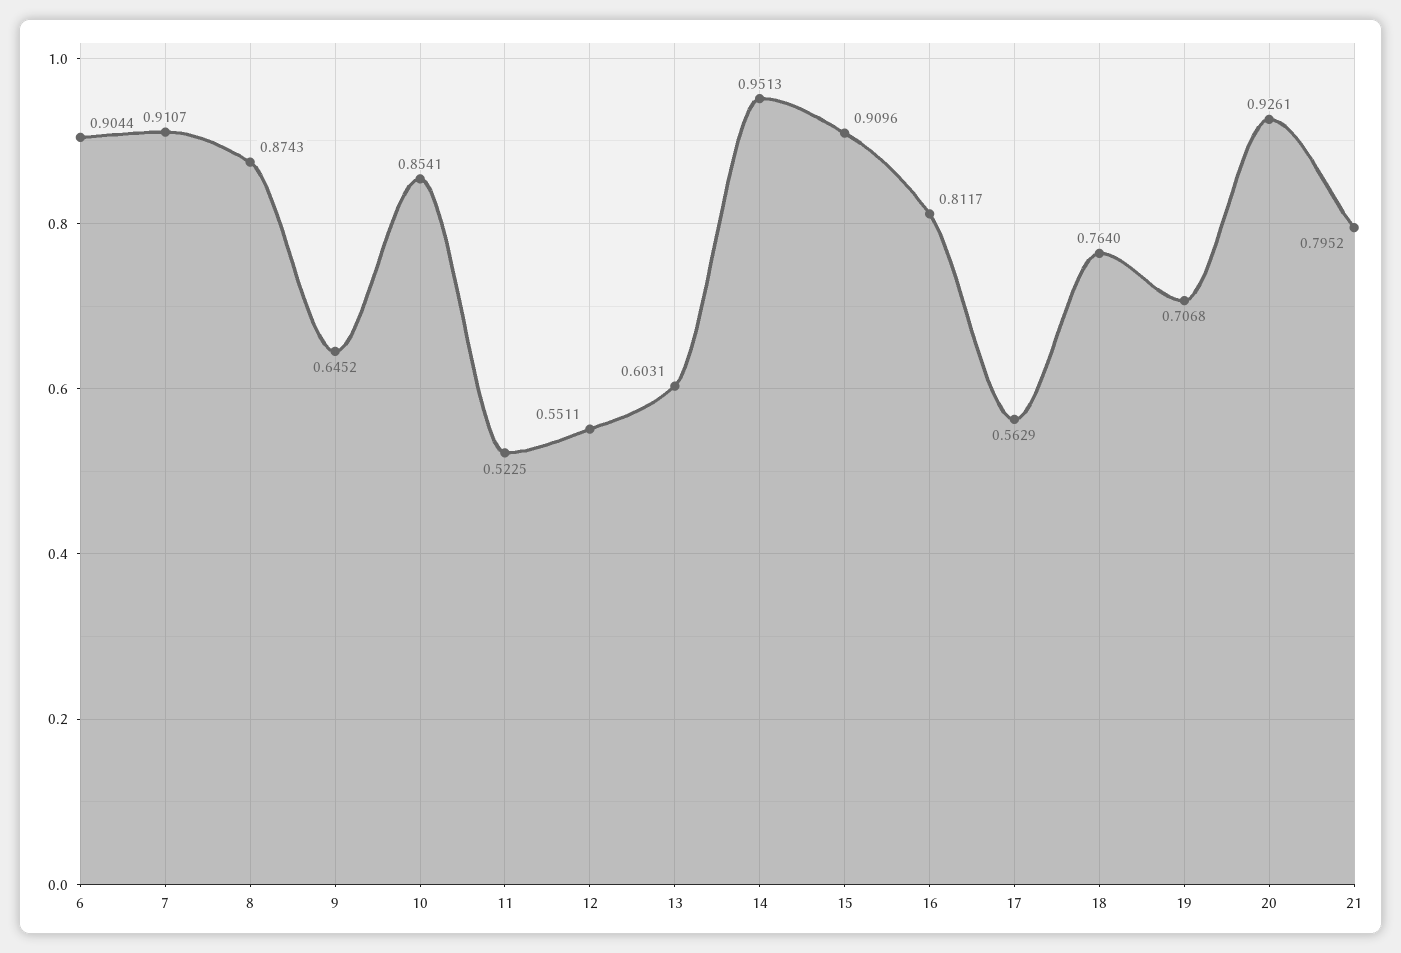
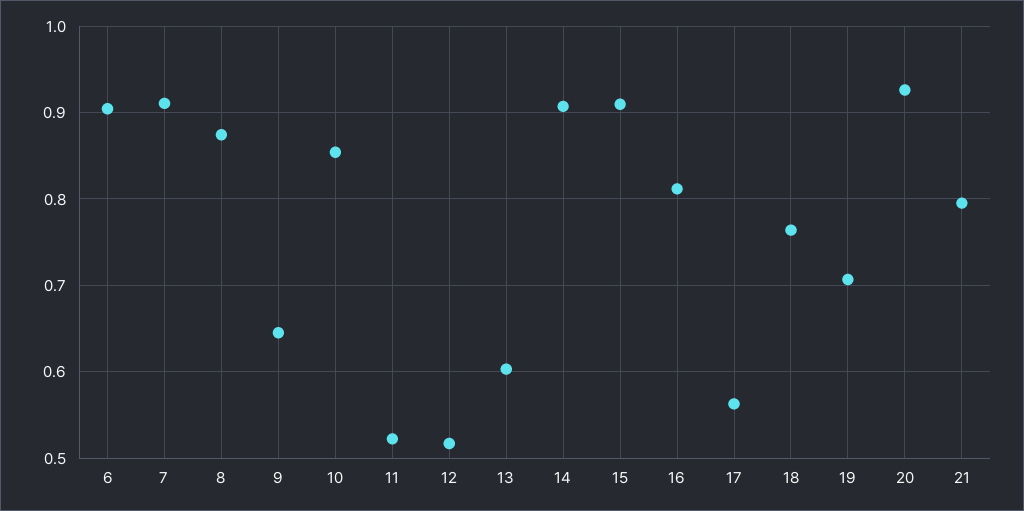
  {
    "6": 0.9044,
    "7": 0.9107,
    "8": 0.8743,
    "9": 0.6452,
    "10": 0.8541,
    "11": 0.5225,
-   "12": 0.5511,
+   "12": 0.52,
    "13": 0.6031,
-   "14": 0.9513,
+   "14": 0.91,
    "15": 0.9096,
    "16": 0.8117,
    "17": 0.5629,
    "18": 0.764,
    "19": 0.7068,
    "20": 0.9261,
    "21": 0.7952
  }

